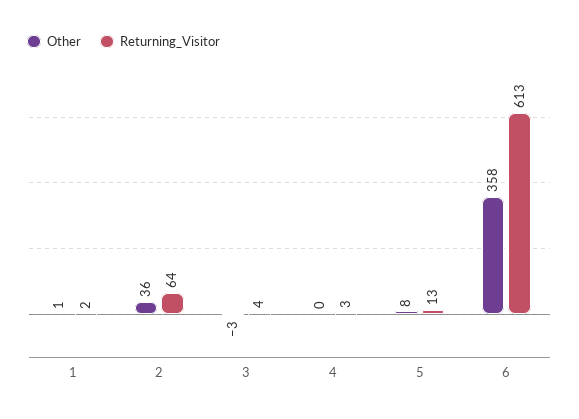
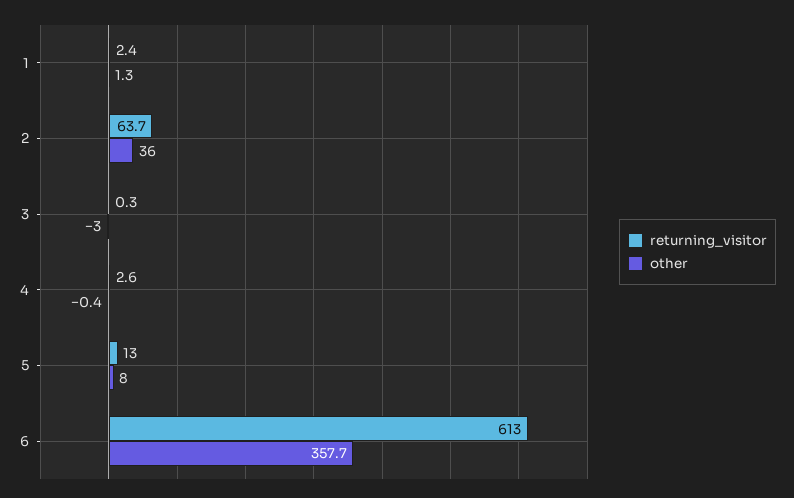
  {
    "Other": {
      "1": 1.3,
      "2": 36,
      "3": -3,
      "4": -0.4,
      "5": 8,
      "6": 357.7
    },
    "Returning_Visitor": {
      "1": 2.4,
      "2": 63.7,
-     "3": 4,
+     "3": 0.3,
      "4": 2.6,
      "5": 13,
      "6": 613
    }
  }

